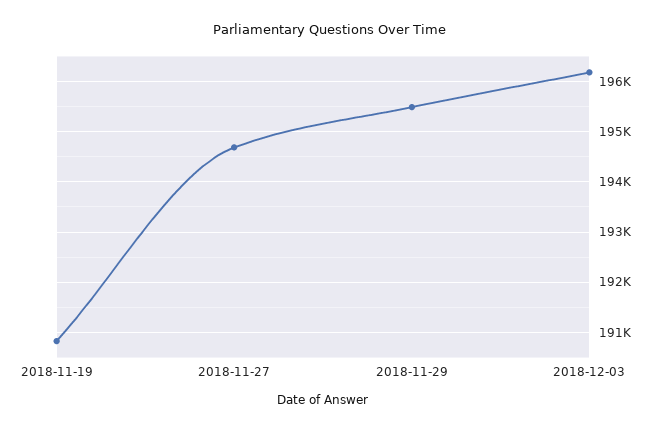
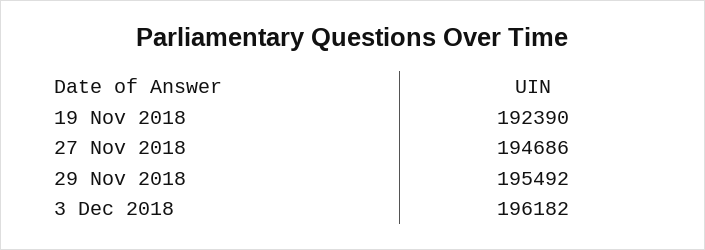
  {
-   "2018-11-19": 190800,
+   "2018-11-19": 192390,
    "2018-11-27": 194686,
    "2018-11-29": 195492,
    "2018-12-03": 196182
  }

